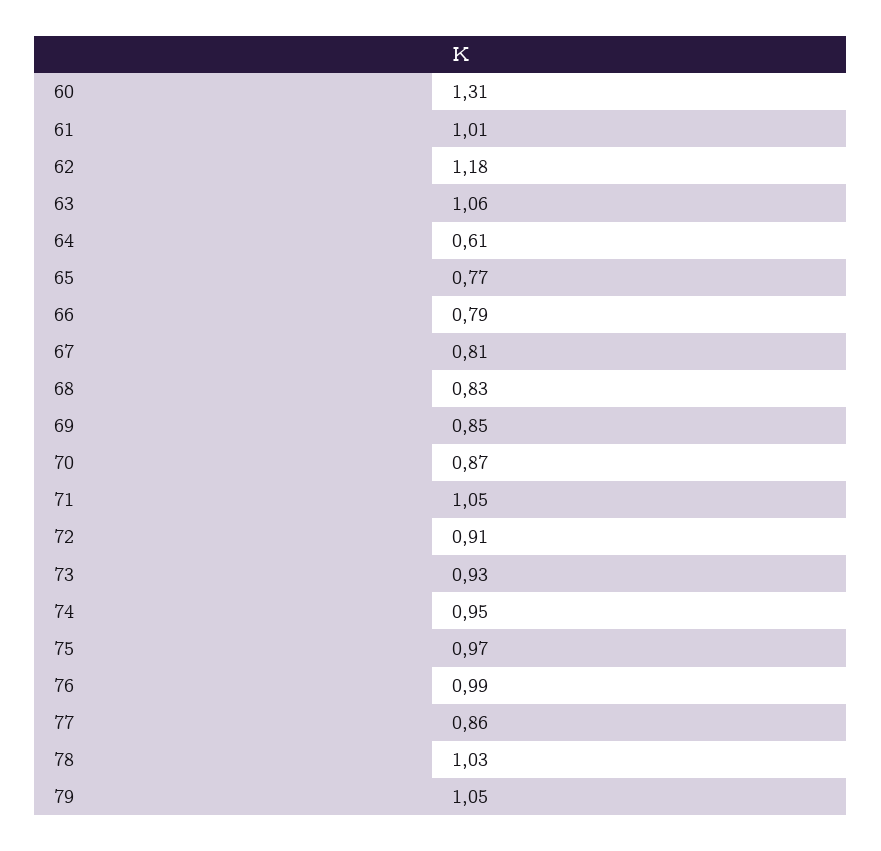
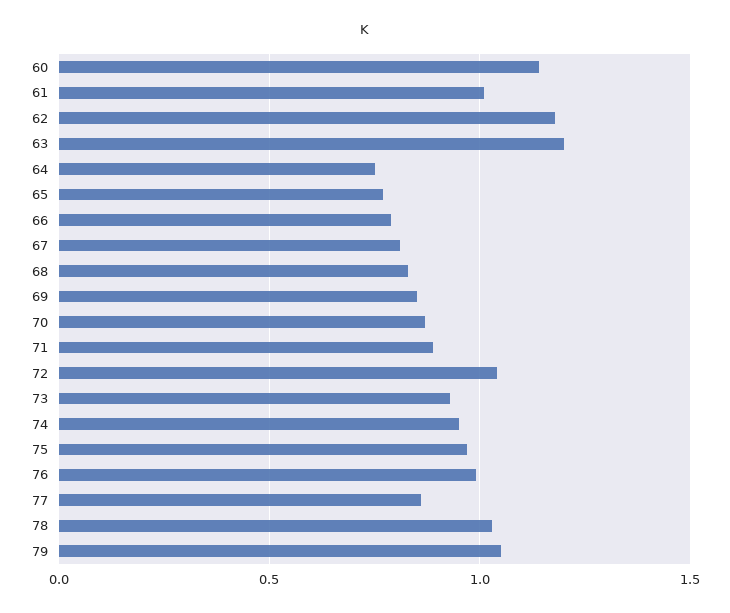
  {
-   "60": 1.31,
+   "60": 1.15,
    "61": 1.01,
    "62": 1.18,
-   "63": 1.06,
+   "63": 1.2,
-   "64": 0.61,
+   "64": 0.75,
    "65": 0.77,
    "66": 0.79,
    "67": 0.81,
    "68": 0.83,
    "69": 0.85,
    "70": 0.87,
-   "71": 1.05,
+   "71": 0.9,
-   "72": 0.91,
+   "72": 1.05,
    "73": 0.93,
    "74": 0.95,
    "75": 0.97,
    "76": 0.99,
    "77": 0.86,
    "78": 1.03,
    "79": 1.05
  }

